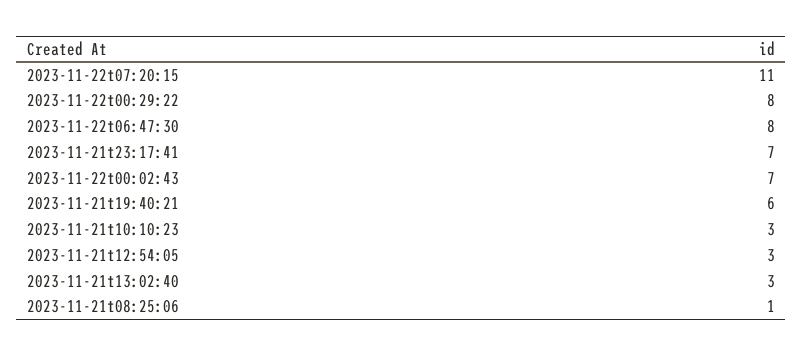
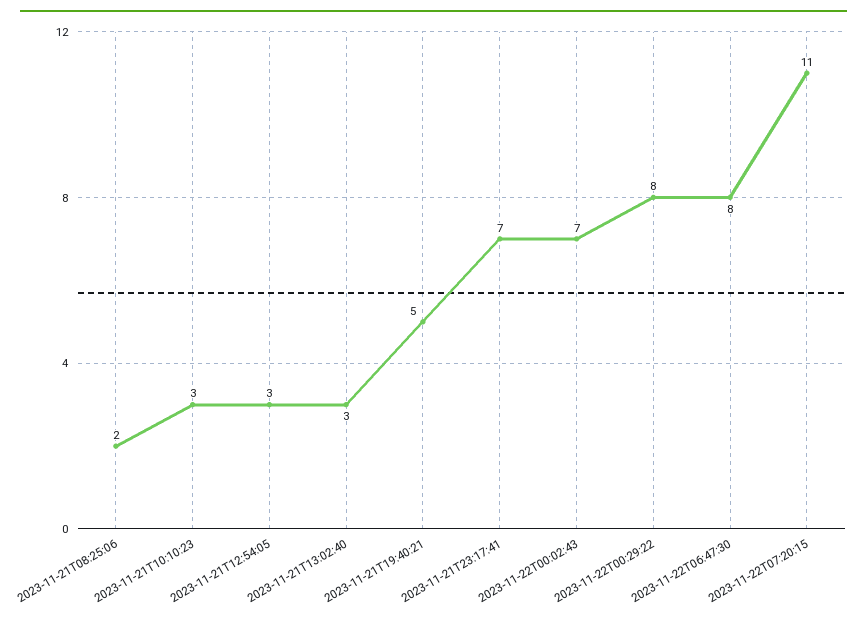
  {
    "2023-11-22t07:20:15": 11,
    "2023-11-22t00:29:22": 8,
    "2023-11-22t06:47:30": 8,
    "2023-11-21t23:17:41": 7,
    "2023-11-22t00:02:43": 7,
-   "2023-11-21t19:40:21": 6,
+   "2023-11-21t19:40:21": 5,
    "2023-11-21t10:10:23": 3,
    "2023-11-21t12:54:05": 3,
    "2023-11-21t13:02:40": 3,
-   "2023-11-21t08:25:06": 1
+   "2023-11-21t08:25:06": 2
  }

